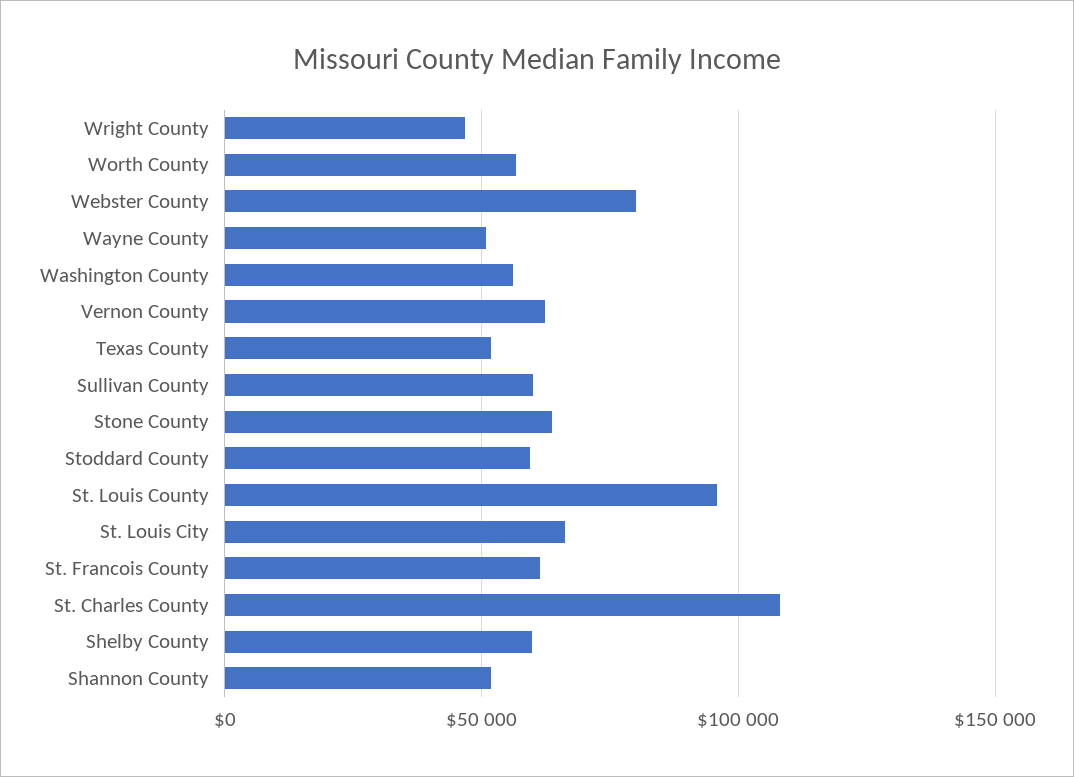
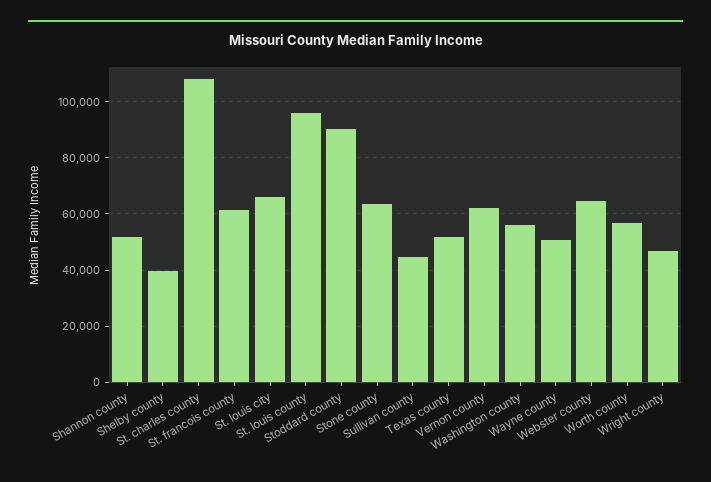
  {
    "Wright County": 47500,
    "Worth County": 57500,
-   "Webster County": 80000,
+   "Webster County": 65000,
    "Wayne County": 50000,
    "Washington County": 55000,
    "Vernon County": 62500,
    "Texas County": 52500,
-   "Sullivan County": 60000,
+   "Sullivan County": 45000,
    "Stone County": 62500,
-   "Stoddard County": 60000,
+   "Stoddard County": 90000,
    "St. Louis County": 95000,
    "St. Louis City": 65000,
    "St. Francois County": 62500,
    "St. Charles County": 107500,
-   "Shelby County": 60000,
+   "Shelby County": 40000,
    "Shannon County": 52500
  }

